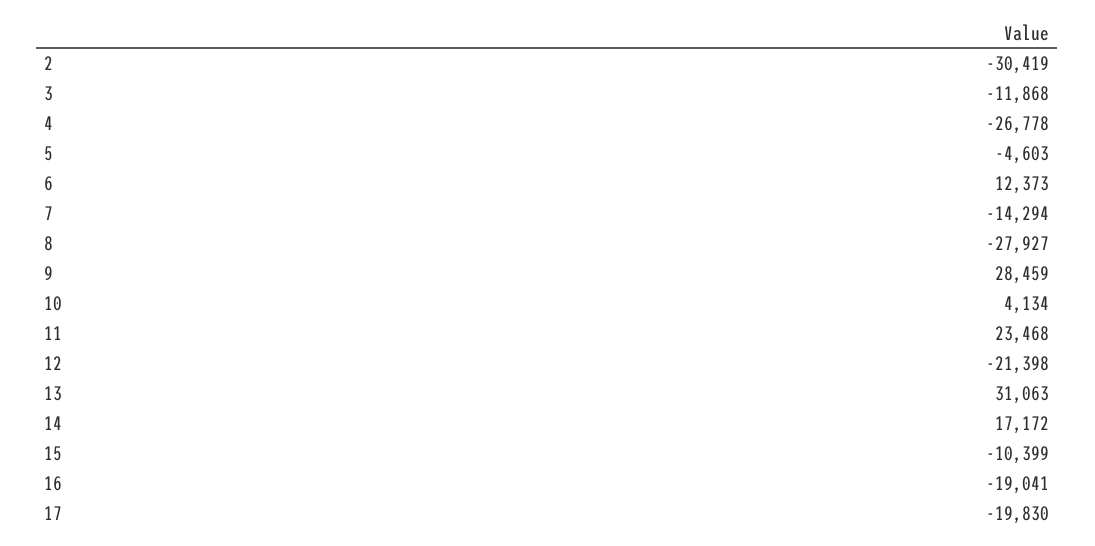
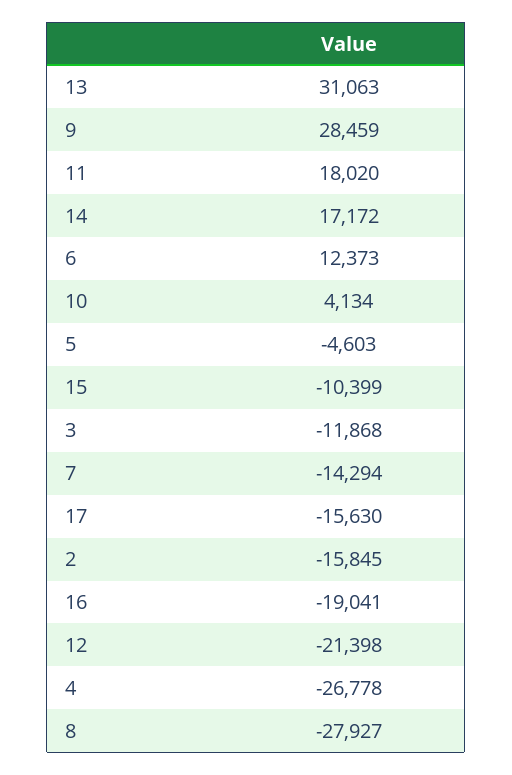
  {
-   "2": -30419,
+   "2": -15845,
    "3": -11868,
    "4": -26778,
    "5": -4603,
    "6": 12373,
    "7": -14294,
    "8": -27927,
    "9": 28459,
    "10": 4134,
-   "11": 23468,
+   "11": 18020,
    "12": -21398,
    "13": 31063,
    "14": 17172,
    "15": -10399,
    "16": -19041,
-   "17": -19830
+   "17": -15630
  }

